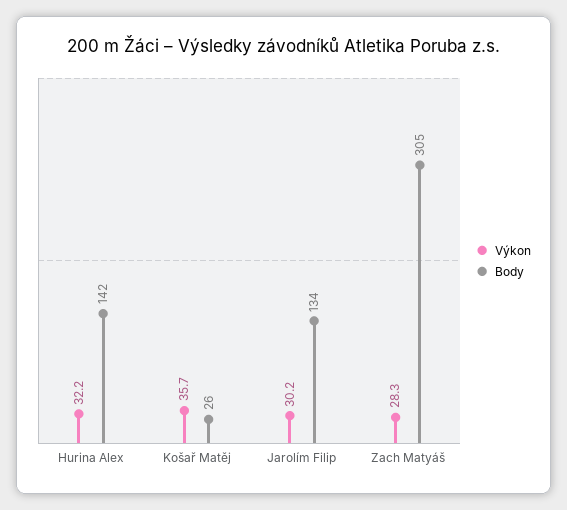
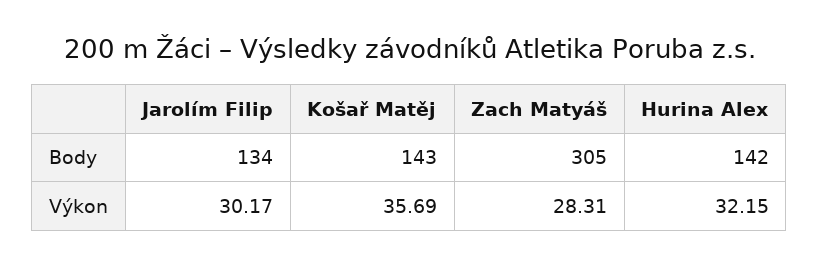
  {
    "Výkon": {
      "Hurina Alex": 32.15,
      "Košař Matěj": 35.69,
      "Jarolím Filip": 30.17,
      "Zach Matyáš": 28.31
    },
    "Body": {
      "Hurina Alex": 142,
-     "Košař Matěj": 26,
+     "Košař Matěj": 143,
      "Jarolím Filip": 134,
      "Zach Matyáš": 305
    }
  }

